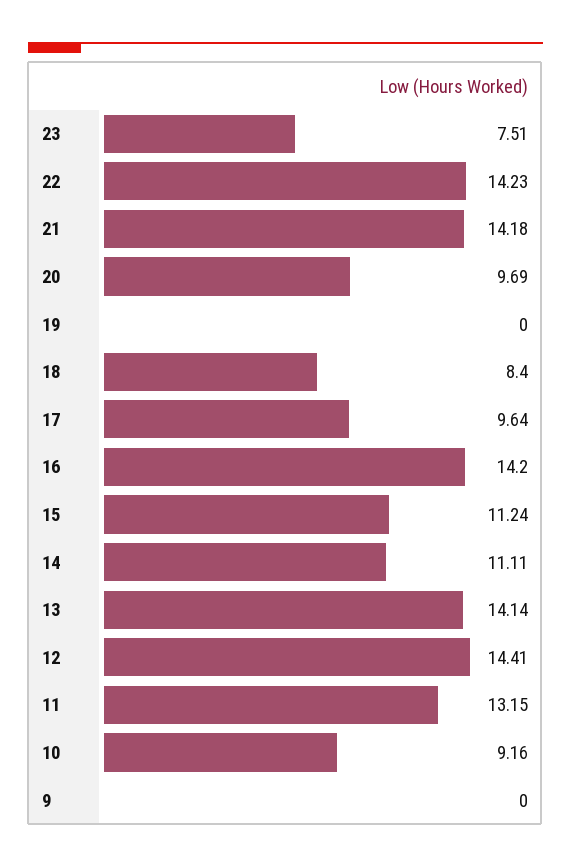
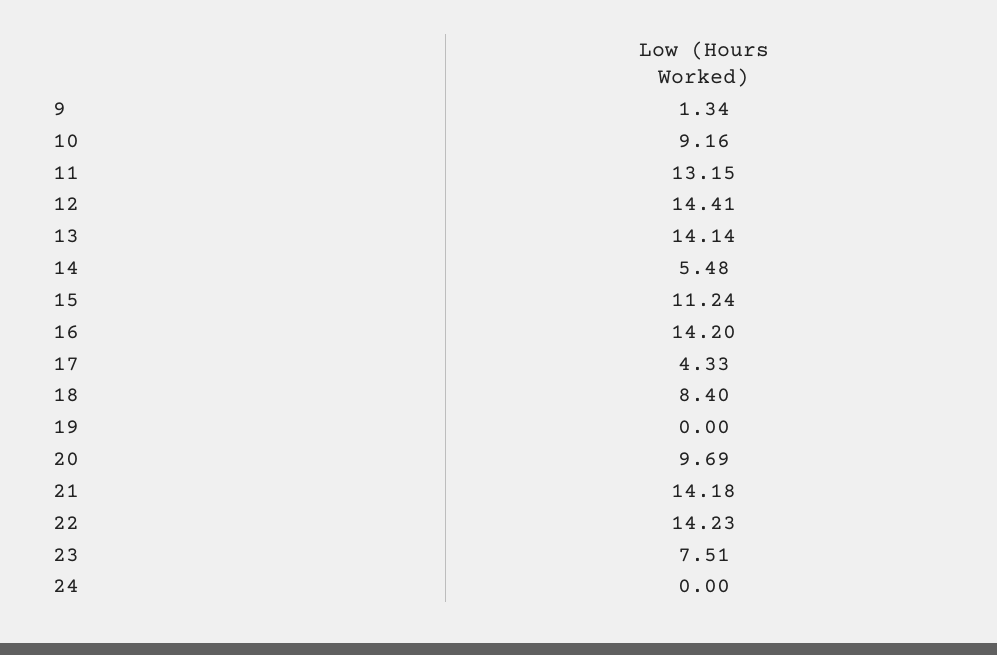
  {
    "23": 7.51,
    "22": 14.23,
    "21": 14.18,
    "20": 9.69,
    "19": 0,
    "18": 8.4,
-   "17": 9.64,
+   "17": 4.33,
    "16": 14.2,
    "15": 11.24,
-   "14": 11.11,
+   "14": 5.48,
    "13": 14.14,
    "12": 14.41,
    "11": 13.15,
    "10": 9.16,
-   "9": 0
+   "9": 1.34,
+   "24": 0
  }

